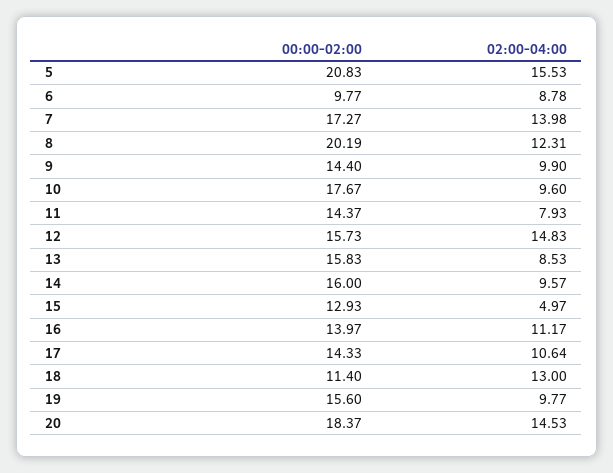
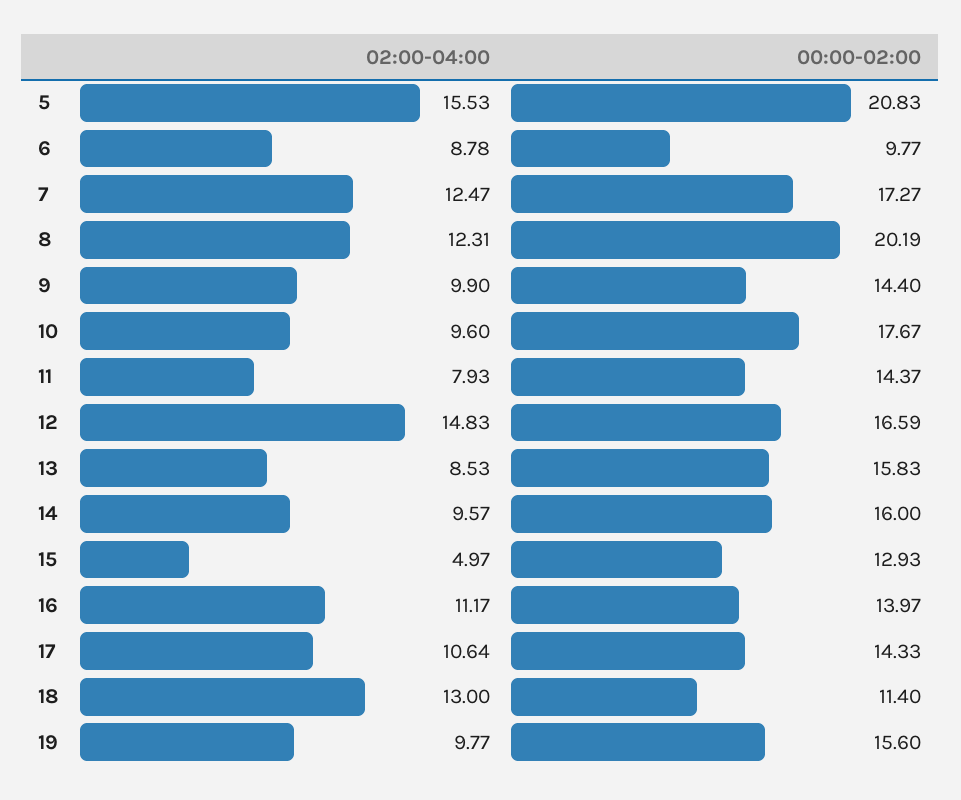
  {
    "00:00-02:00": {
      "5": 20.83,
      "6": 9.77,
      "7": 17.27,
      "8": 20.19,
      "9": 14.4,
      "10": 17.67,
      "11": 14.37,
-     "12": 15.73,
+     "12": 16.59,
      "13": 15.83,
      "14": 16,
      "15": 12.93,
      "16": 13.97,
      "17": 14.33,
      "18": 11.4,
-     "19": 15.6,
+     "19": 15.6
-     "20": 18.37
    },
    "02:00-04:00": {
      "5": 15.53,
      "6": 8.78,
-     "7": 13.98,
+     "7": 12.47,
      "8": 12.31,
      "9": 9.9,
      "10": 9.6,
      "11": 7.93,
      "12": 14.83,
      "13": 8.53,
      "14": 9.57,
      "15": 4.97,
      "16": 11.17,
      "17": 10.64,
      "18": 13,
-     "19": 9.77,
+     "19": 9.77
-     "20": 14.53
    }
  }

